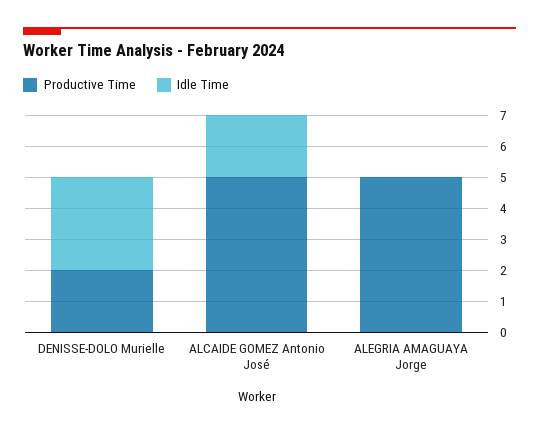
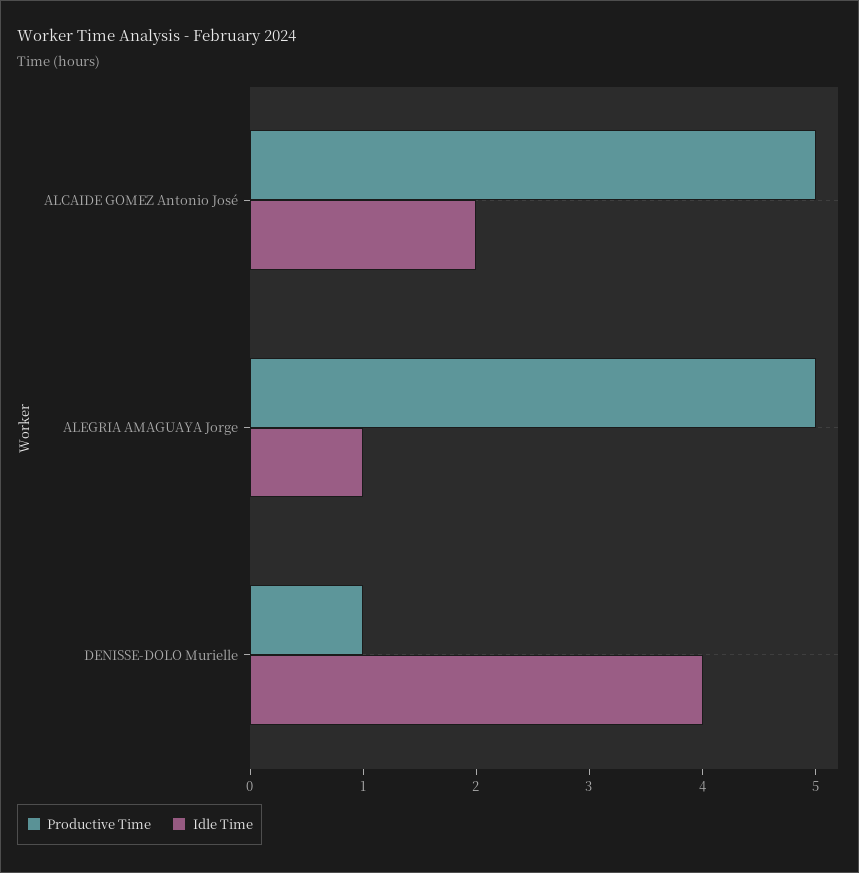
  {
    "Productive Time": {
-     "DENISSE-DOLO Murielle": 2,
+     "DENISSE-DOLO Murielle": 1,
      "ALCAIDE GOMEZ Antonio José": 5,
      "ALEGRIA AMAGUAYA Jorge": 5
    },
    "Idle Time": {
-     "DENISSE-DOLO Murielle": 3,
+     "DENISSE-DOLO Murielle": 4,
      "ALCAIDE GOMEZ Antonio José": 2,
-     "ALEGRIA AMAGUAYA Jorge": 0
+     "ALEGRIA AMAGUAYA Jorge": 1
    }
  }

